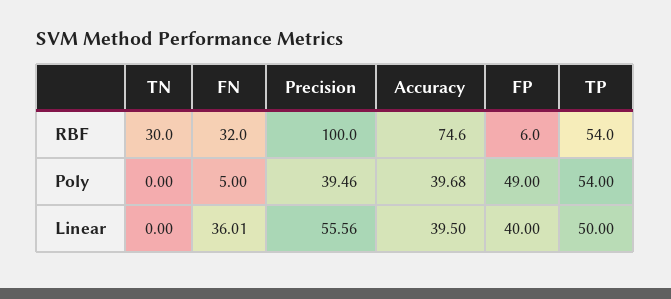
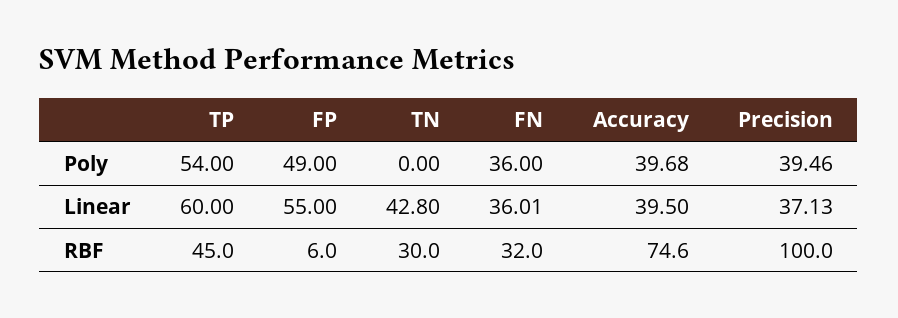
  {
    "TN": {
      "RBF": 30,
      "Poly": 0,
-     "Linear": 0
+     "Linear": 42.8
    },
    "FN": {
      "RBF": 32,
-     "Poly": 5,
+     "Poly": 36,
      "Linear": 36.01
    },
    "Precision": {
      "RBF": 100,
      "Poly": 39.46,
-     "Linear": 55.56
+     "Linear": 37.13
    },
    "Accuracy": {
      "RBF": 74.6,
      "Poly": 39.68,
      "Linear": 39.5
    },
    "FP": {
      "RBF": 6,
      "Poly": 49,
-     "Linear": 40
+     "Linear": 55
    },
    "TP": {
-     "RBF": 54,
+     "RBF": 45,
      "Poly": 54,
-     "Linear": 50
+     "Linear": 60
    }
  }

